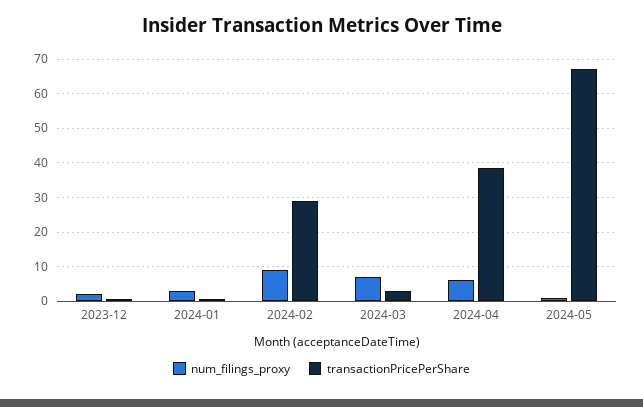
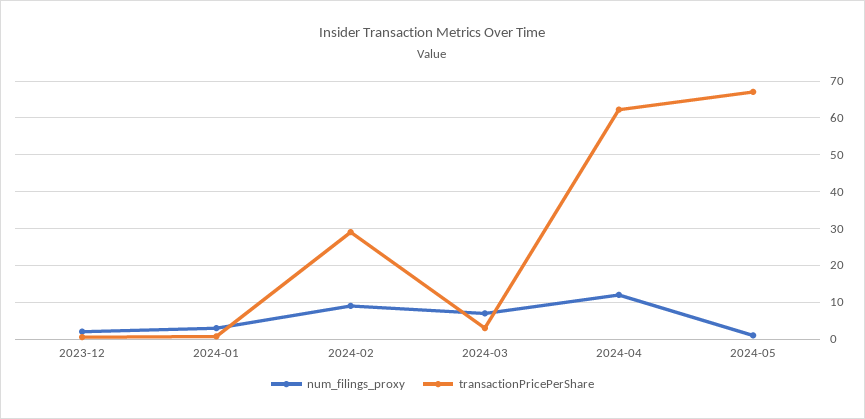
  {
    "num_filings_proxy": {
      "2023-12": 2,
      "2024-01": 4,
      "2024-02": 10,
      "2024-03": 8,
-     "2024-04": 6,
+     "2024-04": 12,
      "2024-05": 2
    },
    "transactionPricePerShare": {
      "2023-12": 0,
      "2024-01": 0,
      "2024-02": 30,
      "2024-03": 2,
-     "2024-04": 38,
+     "2024-04": 62,
      "2024-05": 68
    }
  }

